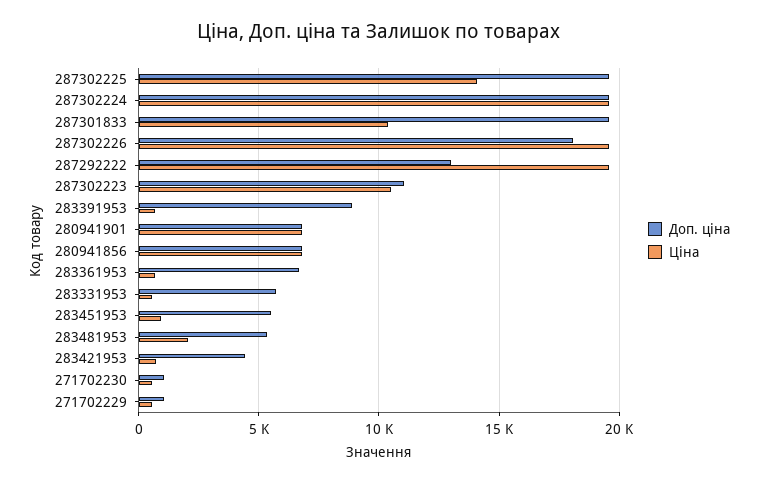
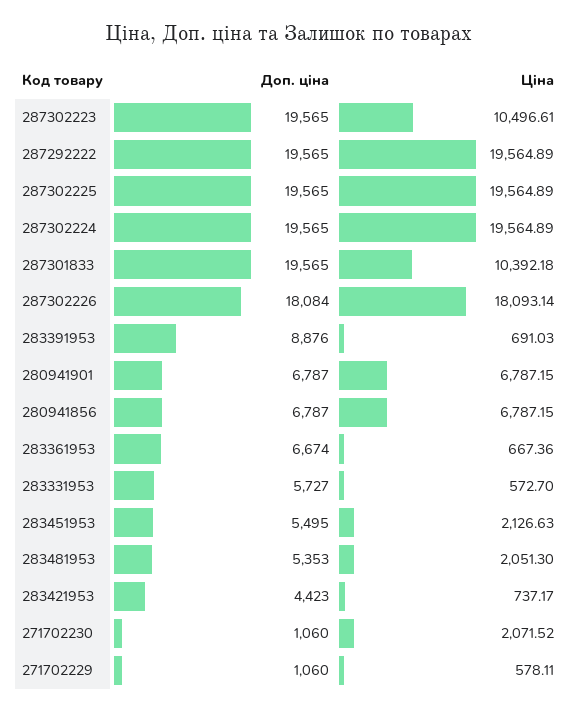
  {
    "Доп. ціна": {
      "287302225": 19565,
      "287302224": 19565,
      "287301833": 19565,
      "287302226": 18084,
-     "287292222": 13000,
+     "287292222": 19565,
-     "287302223": 11000,
+     "287302223": 19565,
      "283391953": 8876,
      "280941901": 6787,
      "280941856": 6787,
      "283361953": 6674,
      "283331953": 5727,
      "283451953": 5495,
      "283481953": 5353,
      "283421953": 4423,
      "271702230": 1060,
      "271702229": 1060
    },
    "Ціна": {
-     "287302225": 14000,
+     "287302225": 19564.89,
      "287302224": 19564.89,
      "287301833": 10392.18,
-     "287302226": 19500,
+     "287302226": 18093.14,
      "287292222": 19564.89,
      "287302223": 10496.61,
      "283391953": 691.03,
      "280941901": 6787.15,
      "280941856": 6787.15,
      "283361953": 667.36,
      "283331953": 572.7,
-     "283451953": 1000,
+     "283451953": 2126.63,
      "283481953": 2051.3,
      "283421953": 737.17,
-     "271702230": 500,
+     "271702230": 2071.52,
      "271702229": 578.11
    }
  }

